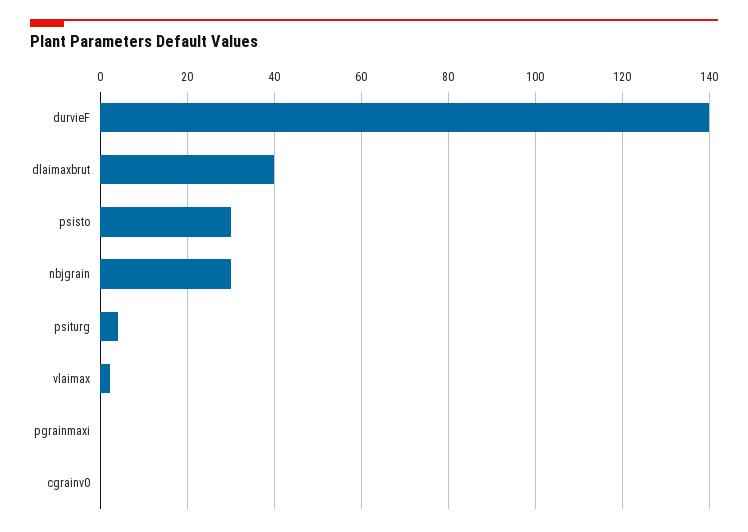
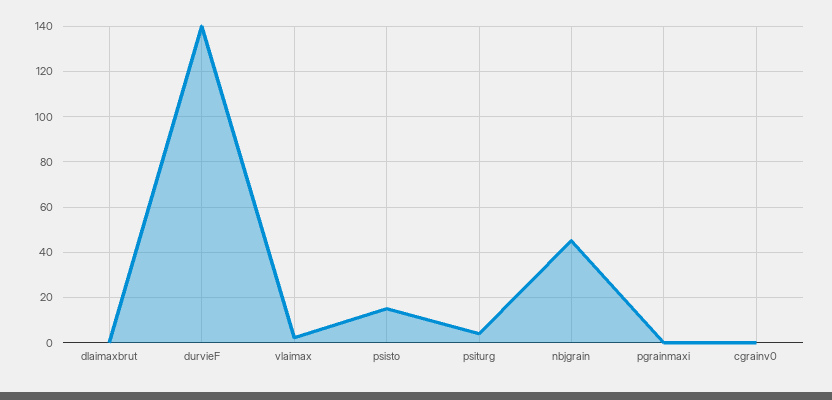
  {
    "durvieF": 140,
-   "dlaimaxbrut": 40,
+   "dlaimaxbrut": 0,
-   "psisto": 30,
+   "psisto": 15,
-   "nbjgrain": 30,
+   "nbjgrain": 45,
    "psiturg": 4,
    "vlaimax": 2,
    "pgrainmaxi": 0,
    "cgrainv0": 0
  }

